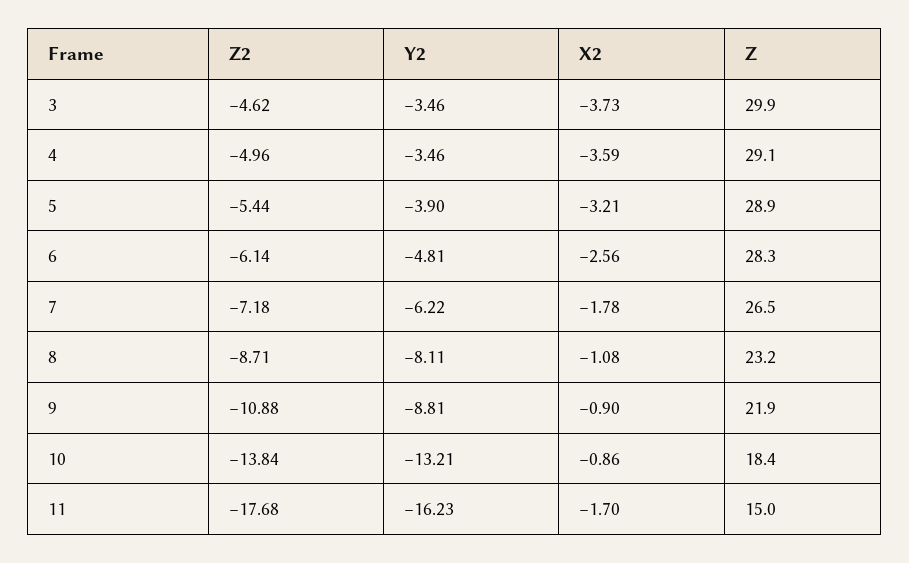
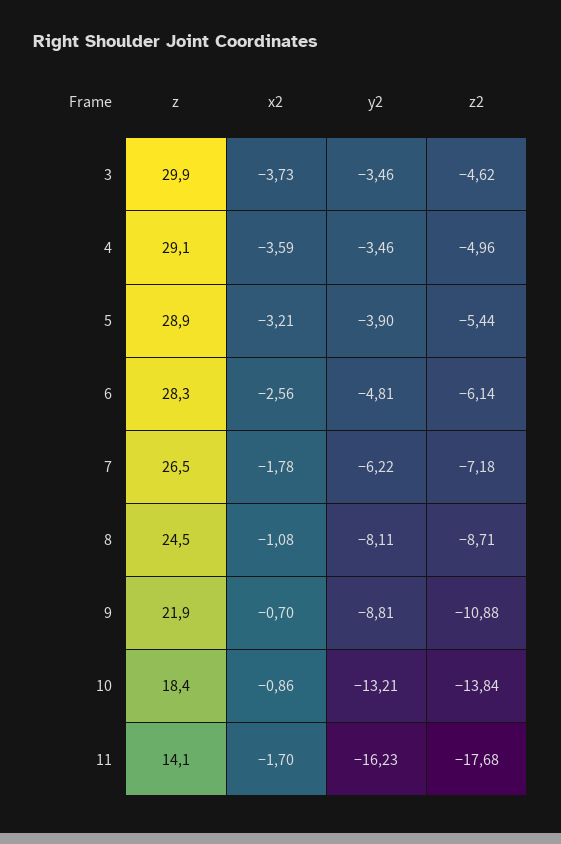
  {
    "Z2": {
      "3": -4.62,
      "4": -4.96,
      "5": -5.44,
      "6": -6.14,
      "7": -7.18,
      "8": -8.71,
      "9": -10.88,
      "10": -13.84,
      "11": -17.68
    },
    "Y2": {
      "3": -3.46,
      "4": -3.46,
      "5": -3.9,
      "6": -4.81,
      "7": -6.22,
      "8": -8.11,
      "9": -8.81,
      "10": -13.21,
      "11": -16.23
    },
    "X2": {
      "3": -3.73,
      "4": -3.59,
      "5": -3.21,
      "6": -2.56,
      "7": -1.78,
      "8": -1.08,
-     "9": -0.9,
+     "9": -0.7,
      "10": -0.86,
      "11": -1.7
    },
    "Z": {
      "3": 29.9,
      "4": 29.1,
      "5": 28.9,
      "6": 28.3,
      "7": 26.5,
-     "8": 23.2,
+     "8": 24.5,
      "9": 21.9,
      "10": 18.4,
-     "11": 15
+     "11": 14.1
    }
  }

